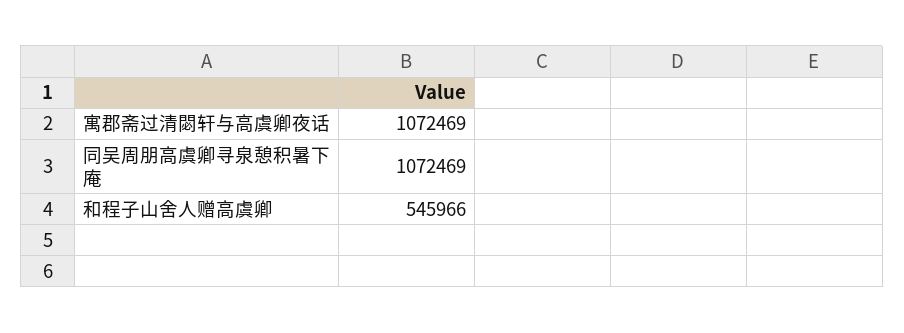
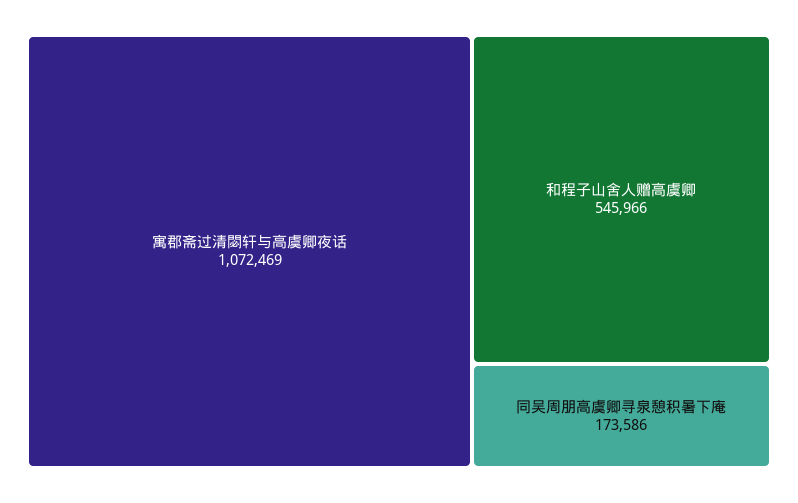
  {
    "寓郡斋过清閟轩与高虞卿夜话": 1072469,
-   "同吴周朋高虞卿寻泉憩积暑下庵": 1072469,
+   "同吴周朋高虞卿寻泉憩积暑下庵": 173586,
    "和程子山舍人赠高虞卿": 545966
  }

